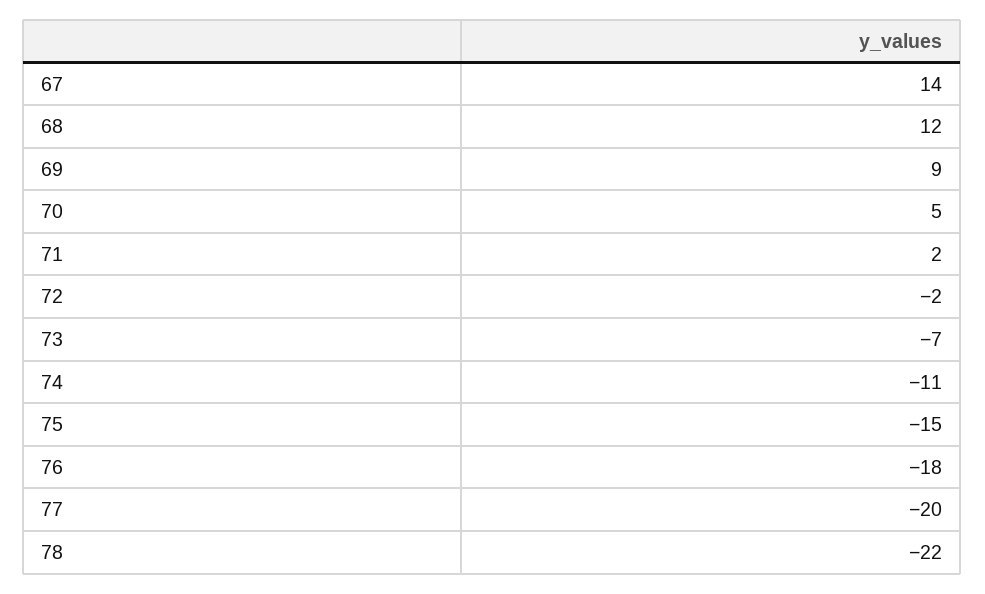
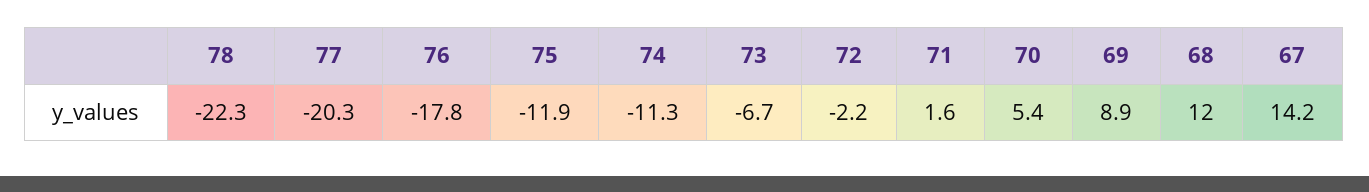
  {
    "67": 14.2,
    "68": 12,
    "69": 8.9,
    "70": 5.4,
    "71": 1.6,
    "72": -2.2,
    "73": -6.7,
    "74": -11.3,
-   "75": -15,
+   "75": -11.9,
    "76": -17.8,
    "77": -20.3,
    "78": -22.3
  }

